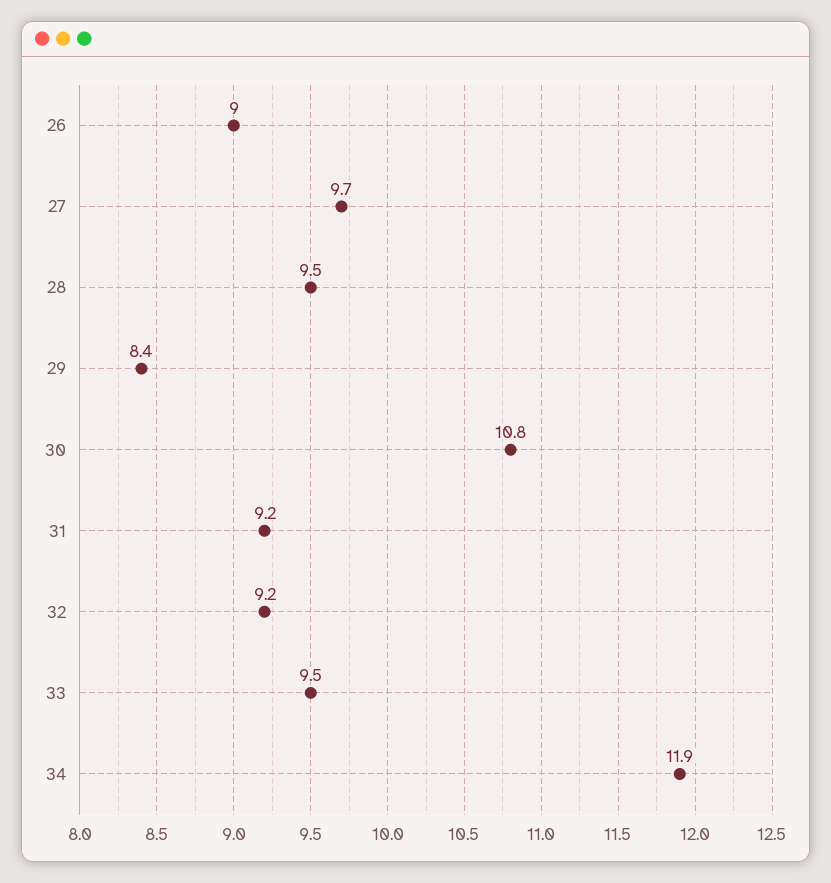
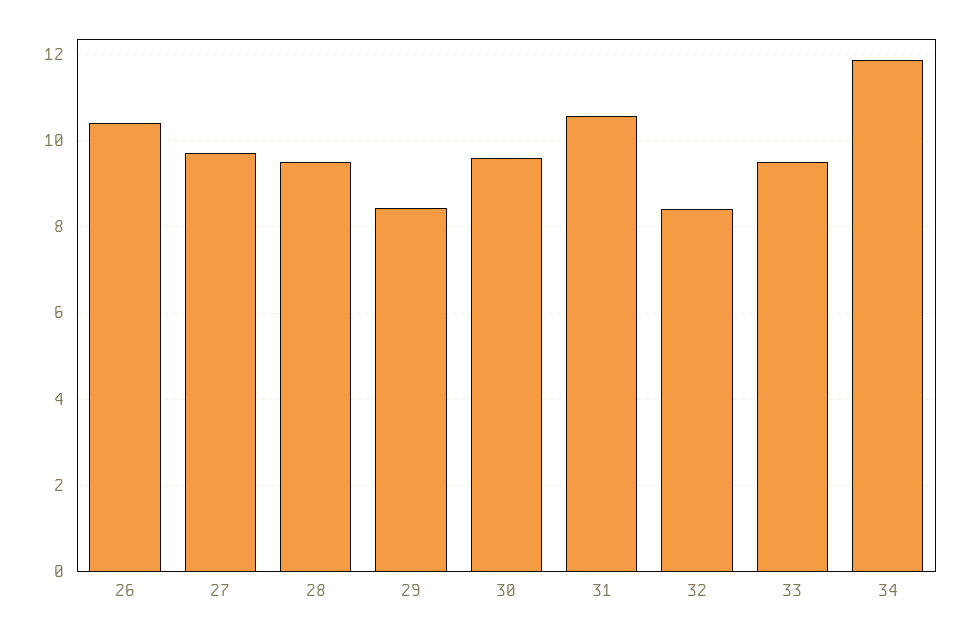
  {
-   "26": 9,
+   "26": 10.4,
    "27": 9.7,
    "28": 9.5,
    "29": 8.4,
-   "30": 10.8,
+   "30": 9.6,
-   "31": 9.2,
+   "31": 10.6,
-   "32": 9.2,
+   "32": 8.4,
    "33": 9.5,
    "34": 11.9
  }

